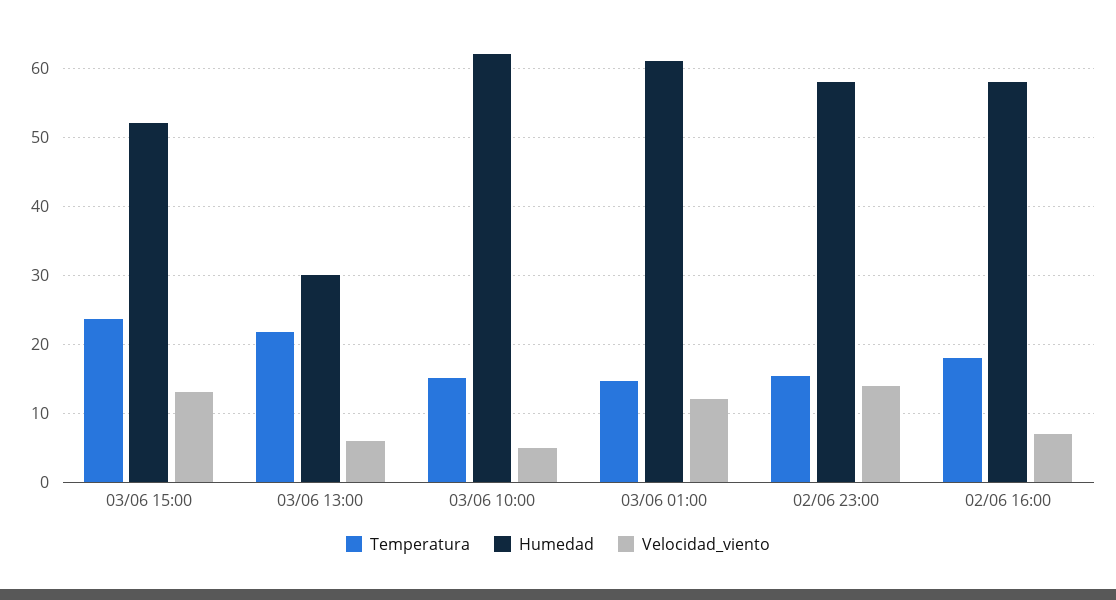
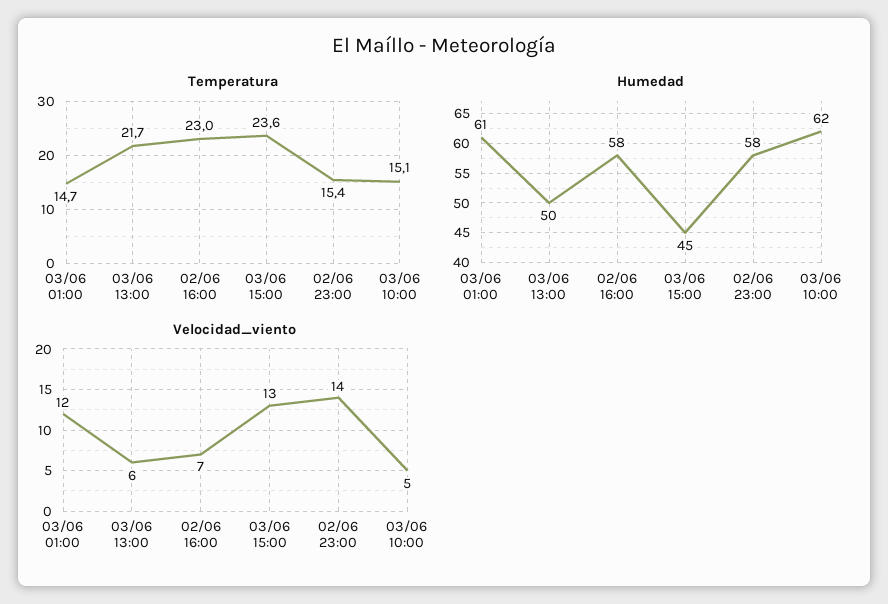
  {
    "Temperatura": {
      "03/06 15:00": 23.6,
      "03/06 13:00": 21.7,
      "03/06 10:00": 15.1,
      "03/06 01:00": 14.7,
      "02/06 23:00": 15.4,
-     "02/06 16:00": 18
+     "02/06 16:00": 23
    },
    "Humedad": {
-     "03/06 15:00": 52,
+     "03/06 15:00": 45,
-     "03/06 13:00": 30,
+     "03/06 13:00": 50,
      "03/06 10:00": 62,
      "03/06 01:00": 61,
      "02/06 23:00": 58,
      "02/06 16:00": 58
    },
    "Velocidad_viento": {
      "03/06 15:00": 13,
      "03/06 13:00": 6,
      "03/06 10:00": 5,
      "03/06 01:00": 12,
      "02/06 23:00": 14,
      "02/06 16:00": 7
    }
  }

